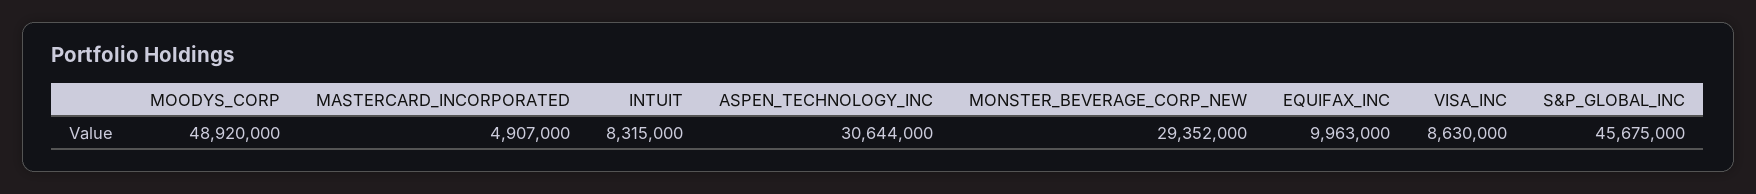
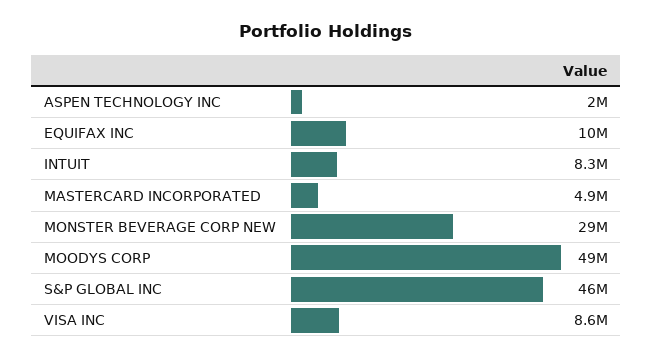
  {
    "MOODYS_CORP": 48920000,
    "MASTERCARD_INCORPORATED": 4907000,
    "INTUIT": 8315000,
-   "ASPEN_TECHNOLOGY_INC": 30644000,
+   "ASPEN_TECHNOLOGY_INC": 2000000,
    "MONSTER_BEVERAGE_CORP_NEW": 29352000,
    "EQUIFAX_INC": 9963000,
    "VISA_INC": 8630000,
    "S&P_GLOBAL_INC": 45675000
  }

